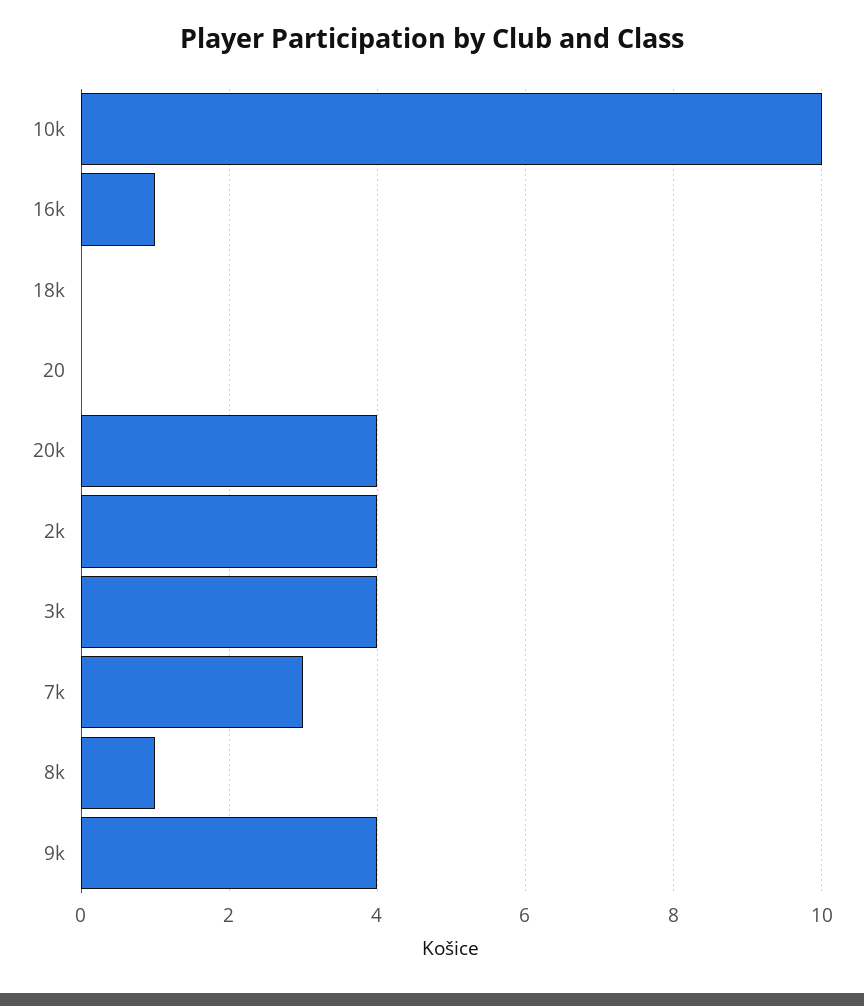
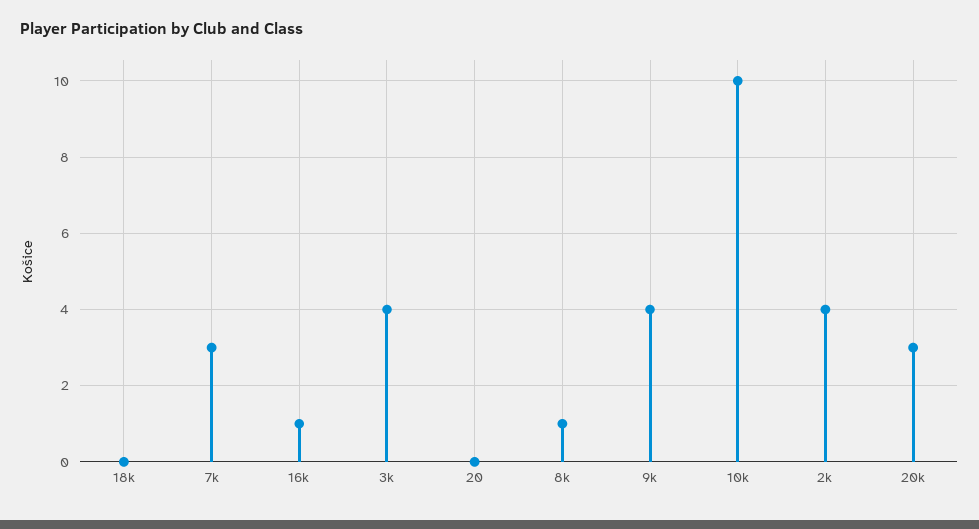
  {
    "10k": 10,
    "16k": 1,
    "18k": 0,
    "20": 0,
-   "20k": 4,
+   "20k": 3,
    "2k": 4,
    "3k": 4,
    "7k": 3,
    "8k": 1,
    "9k": 4
  }

